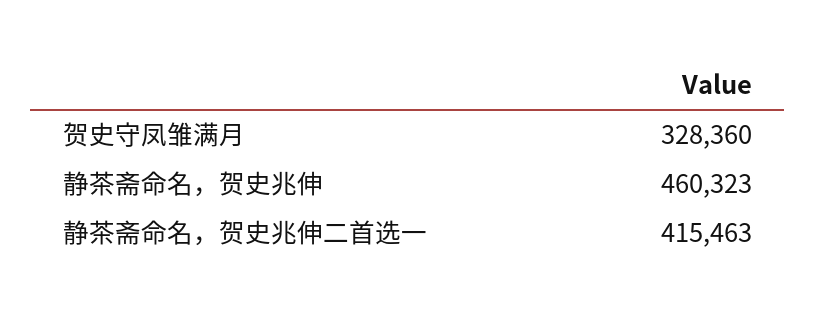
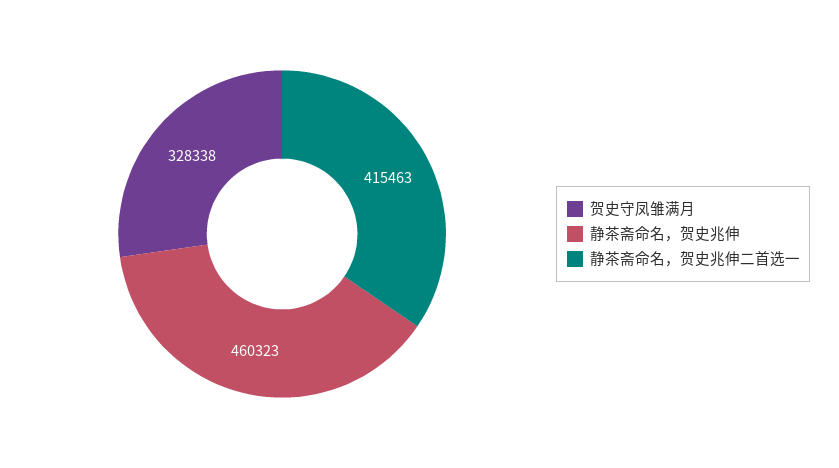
  {
-   "贺史守凤雏满月": 328360,
+   "贺史守凤雏满月": 328338,
    "静茶斋命名，贺史兆伸": 460323,
    "静茶斋命名，贺史兆伸二首选一": 415463
  }

